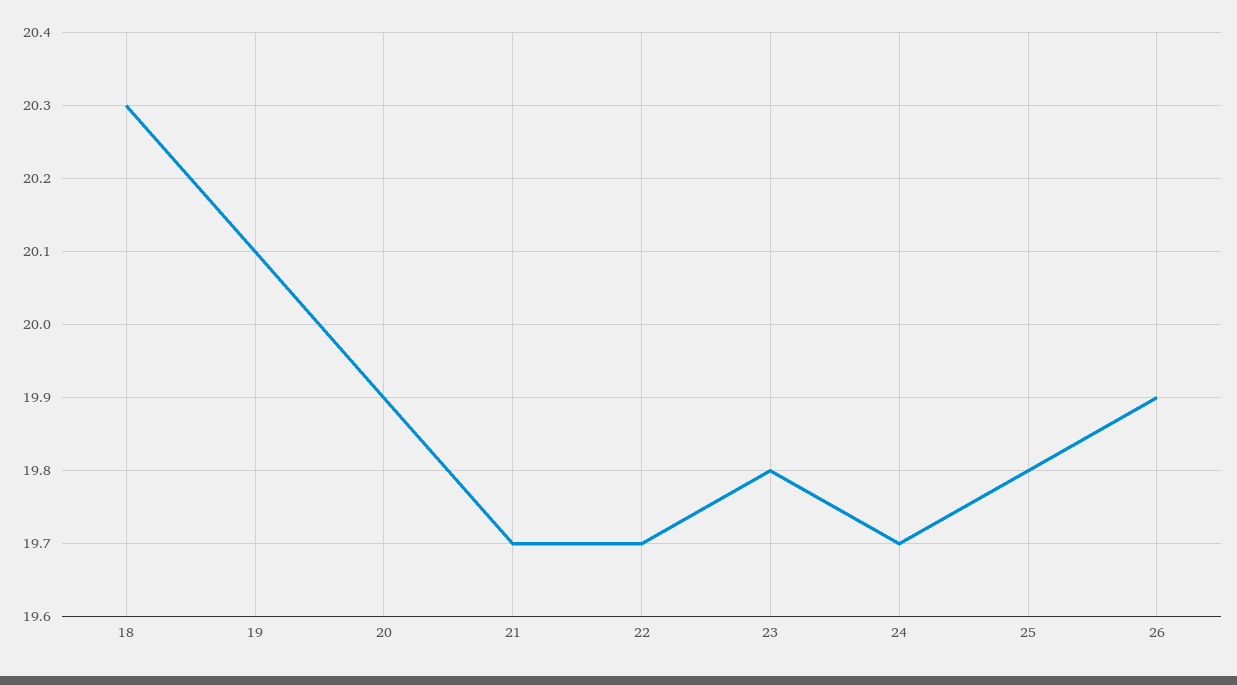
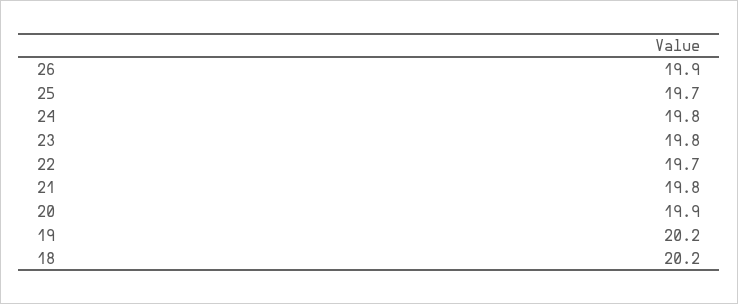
  {
-   "18": 20.3,
+   "18": 20.2,
-   "19": 20.1,
+   "19": 20.2,
    "20": 19.9,
-   "21": 19.7,
+   "21": 19.8,
    "22": 19.7,
    "23": 19.8,
-   "24": 19.7,
+   "24": 19.8,
-   "25": 19.8,
+   "25": 19.7,
    "26": 19.9
  }

